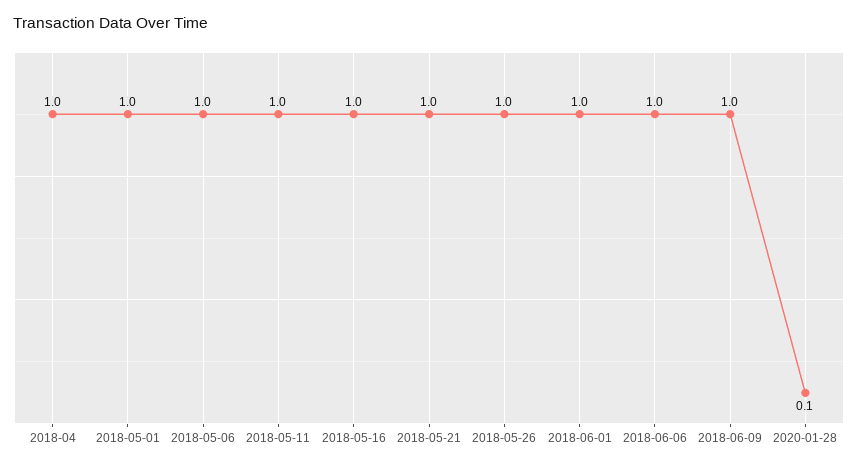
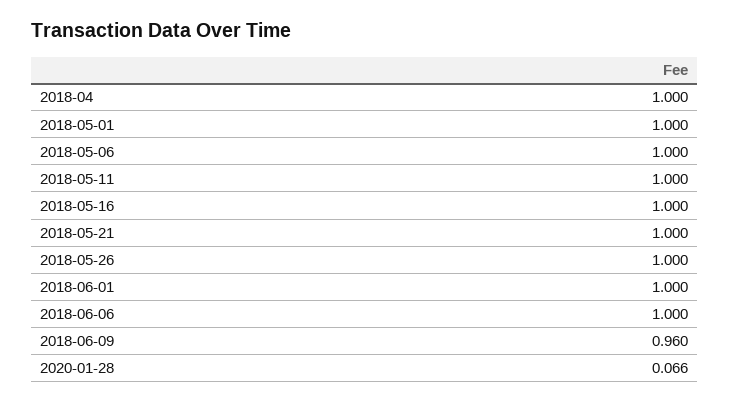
  {
    "2018-04": 1,
    "2018-05-01": 1,
    "2018-05-06": 1,
    "2018-05-11": 1,
    "2018-05-16": 1,
    "2018-05-21": 1,
    "2018-05-26": 1,
    "2018-06-01": 1,
    "2018-06-06": 1,
-   "2018-06-09": 1,
+   "2018-06-09": 0.96,
-   "2020-01-28": 0.1
+   "2020-01-28": 0.066
  }

